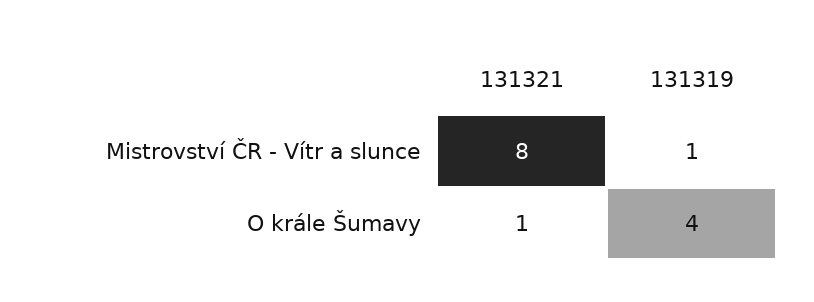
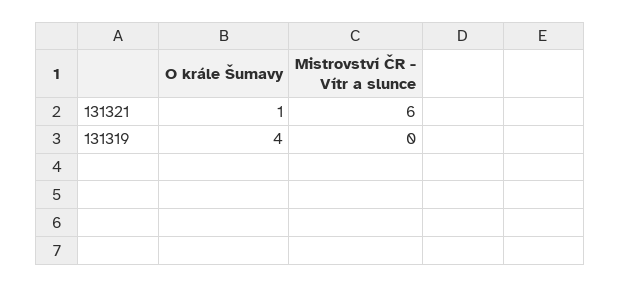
  {
    "131321": {
-     "Mistrovství ČR - Vítr a slunce": 8,
+     "Mistrovství ČR - Vítr a slunce": 6,
      "O krále Šumavy": 1
    },
    "131319": {
-     "Mistrovství ČR - Vítr a slunce": 1,
+     "Mistrovství ČR - Vítr a slunce": 0,
      "O krále Šumavy": 4
    }
  }

